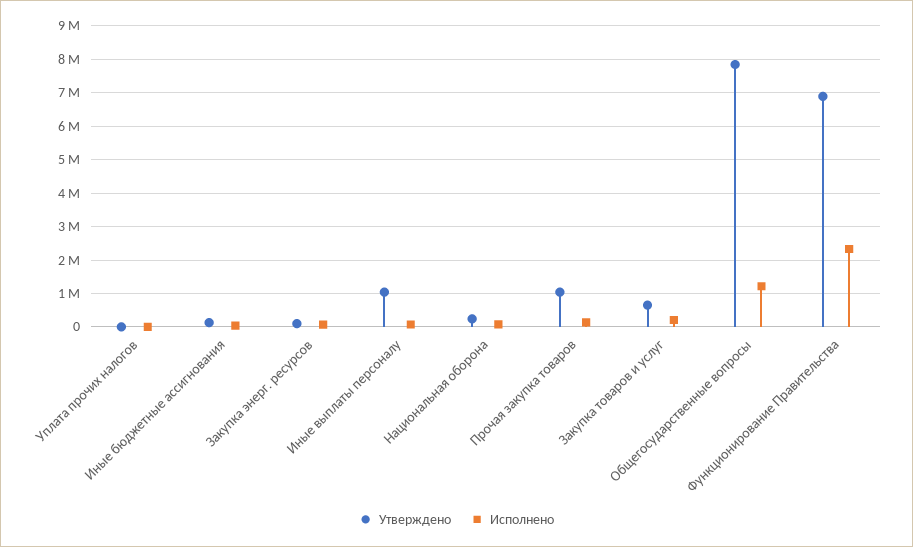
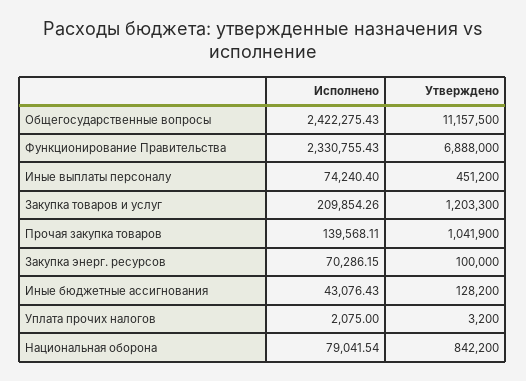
  {
    "Утверждено": {
      "Уплата прочих налогов": 3200,
      "Иные бюджетные ассигнования": 128200,
      "Закупка энерг. ресурсов": 100000,
-     "Иные выплаты персоналу": 1000000,
+     "Иные выплаты персоналу": 451200,
-     "Национальная оборона": 200000,
+     "Национальная оборона": 842200,
      "Прочая закупка товаров": 1041900,
-     "Закупка товаров и услуг": 600000,
+     "Закупка товаров и услуг": 1203300,
-     "Общегосударственные вопросы": 7800000,
+     "Общегосударственные вопросы": 11157500,
      "Функционирование Правительства": 6888000
    },
    "Исполнено": {
      "Уплата прочих налогов": 2075,
      "Иные бюджетные ассигнования": 43076.43,
      "Закупка энерг. ресурсов": 70286.15,
      "Иные выплаты персоналу": 74240.4,
      "Национальная оборона": 79041.54,
      "Прочая закупка товаров": 139568.11,
      "Закупка товаров и услуг": 209854.26,
-     "Общегосударственные вопросы": 1200000,
+     "Общегосударственные вопросы": 2422275.43,
      "Функционирование Правительства": 2330755.43
    }
  }

